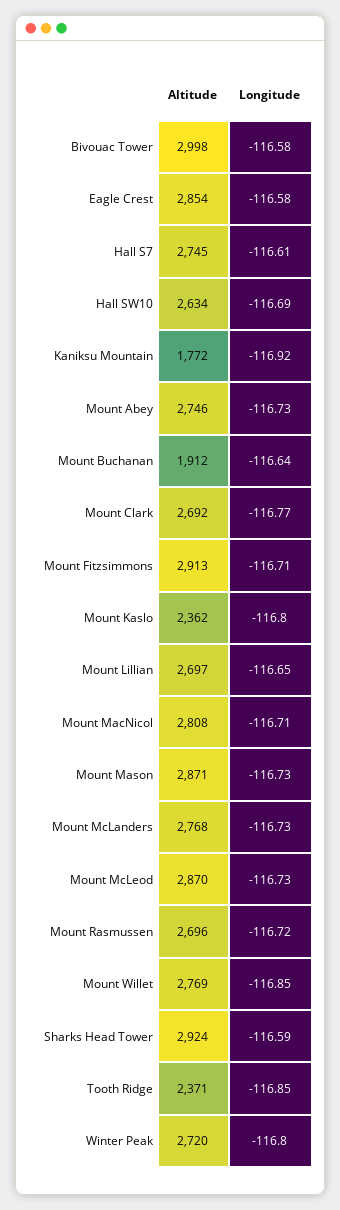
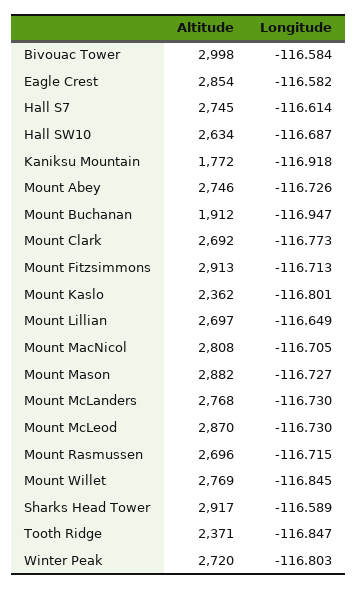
  {
    "Altitude": {
      "Bivouac Tower": 2998,
      "Eagle Crest": 2854,
      "Hall S7": 2745,
      "Hall SW10": 2634,
      "Kaniksu Mountain": 1772,
      "Mount Abey": 2746,
      "Mount Buchanan": 1912,
      "Mount Clark": 2692,
      "Mount Fitzsimmons": 2913,
      "Mount Kaslo": 2362,
      "Mount Lillian": 2697,
      "Mount MacNicol": 2808,
-     "Mount Mason": 2871,
+     "Mount Mason": 2882,
      "Mount McLanders": 2768,
      "Mount McLeod": 2870,
      "Mount Rasmussen": 2696,
      "Mount Willet": 2769,
-     "Sharks Head Tower": 2924,
+     "Sharks Head Tower": 2917,
      "Tooth Ridge": 2371,
      "Winter Peak": 2720
    },
    "Longitude": {
      "Bivouac Tower": -116.584,
      "Eagle Crest": -116.582,
      "Hall S7": -116.614,
      "Hall SW10": -116.687,
      "Kaniksu Mountain": -116.918,
      "Mount Abey": -116.726,
-     "Mount Buchanan": -116.64,
+     "Mount Buchanan": -116.947,
      "Mount Clark": -116.773,
      "Mount Fitzsimmons": -116.713,
      "Mount Kaslo": -116.801,
      "Mount Lillian": -116.649,
      "Mount MacNicol": -116.705,
      "Mount Mason": -116.727,
      "Mount McLanders": -116.73,
      "Mount McLeod": -116.73,
      "Mount Rasmussen": -116.715,
      "Mount Willet": -116.845,
      "Sharks Head Tower": -116.589,
      "Tooth Ridge": -116.847,
      "Winter Peak": -116.803
    }
  }

